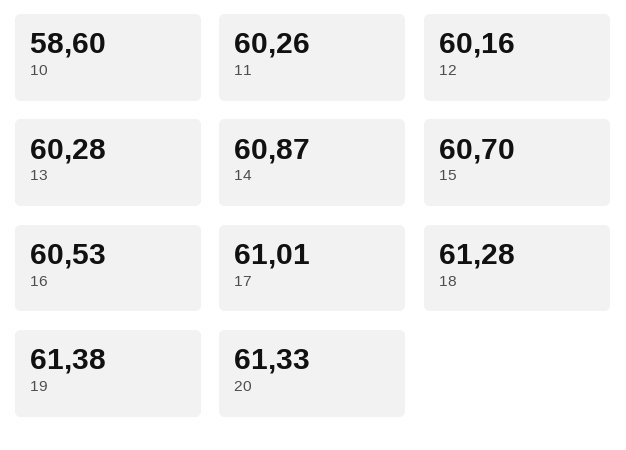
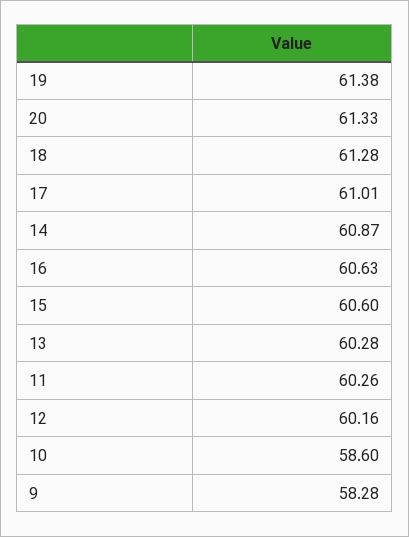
  {
    "10": 58.6,
    "11": 60.26,
    "12": 60.16,
    "13": 60.28,
    "14": 60.87,
-   "15": 60.7,
+   "15": 60.6,
-   "16": 60.53,
+   "16": 60.63,
    "17": 61.01,
    "18": 61.28,
    "19": 61.38,
-   "20": 61.33
+   "20": 61.33,
+   "9": 58.28
  }

